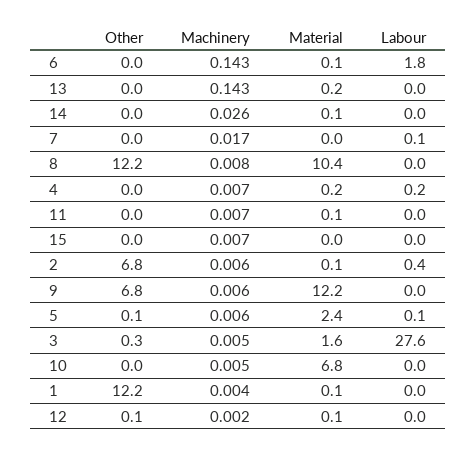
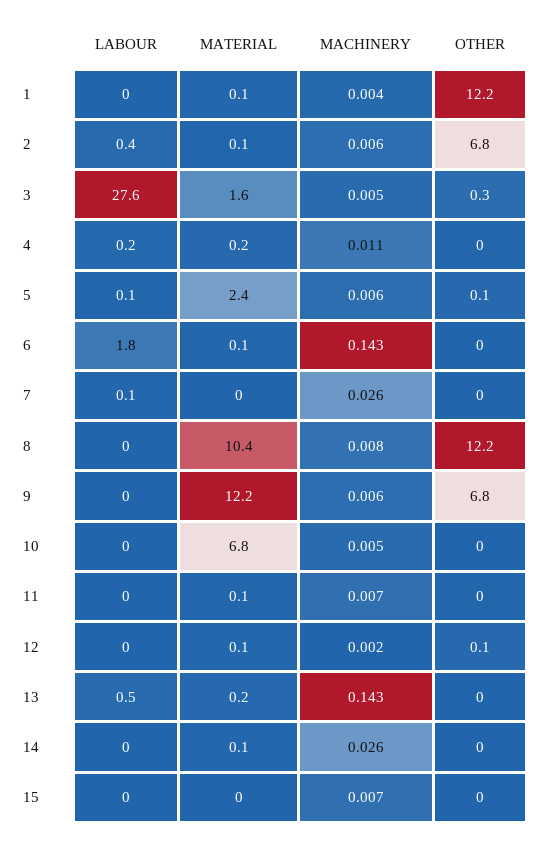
  {
    "Other": {
      "6": 0,
      "13": 0,
      "14": 0,
      "7": 0,
      "8": 12.2,
      "4": 0,
      "11": 0,
      "15": 0,
      "2": 6.8,
      "9": 6.8,
      "5": 0.1,
      "3": 0.3,
      "10": 0,
      "1": 12.2,
      "12": 0.1
    },
    "Machinery": {
      "6": 0.143,
      "13": 0.143,
      "14": 0.026,
-     "7": 0.017,
+     "7": 0.026,
      "8": 0.008,
-     "4": 0.007,
+     "4": 0.011,
      "11": 0.007,
      "15": 0.007,
      "2": 0.006,
      "9": 0.006,
      "5": 0.006,
      "3": 0.005,
      "10": 0.005,
      "1": 0.004,
      "12": 0.002
    },
    "Material": {
      "6": 0.1,
      "13": 0.2,
      "14": 0.1,
      "7": 0,
      "8": 10.4,
      "4": 0.2,
      "11": 0.1,
      "15": 0,
      "2": 0.1,
      "9": 12.2,
      "5": 2.4,
      "3": 1.6,
      "10": 6.8,
      "1": 0.1,
      "12": 0.1
    },
    "Labour": {
      "6": 1.8,
-     "13": 0,
+     "13": 0.5,
      "14": 0,
      "7": 0.1,
      "8": 0,
      "4": 0.2,
      "11": 0,
      "15": 0,
      "2": 0.4,
      "9": 0,
      "5": 0.1,
      "3": 27.6,
      "10": 0,
      "1": 0,
      "12": 0
    }
  }

